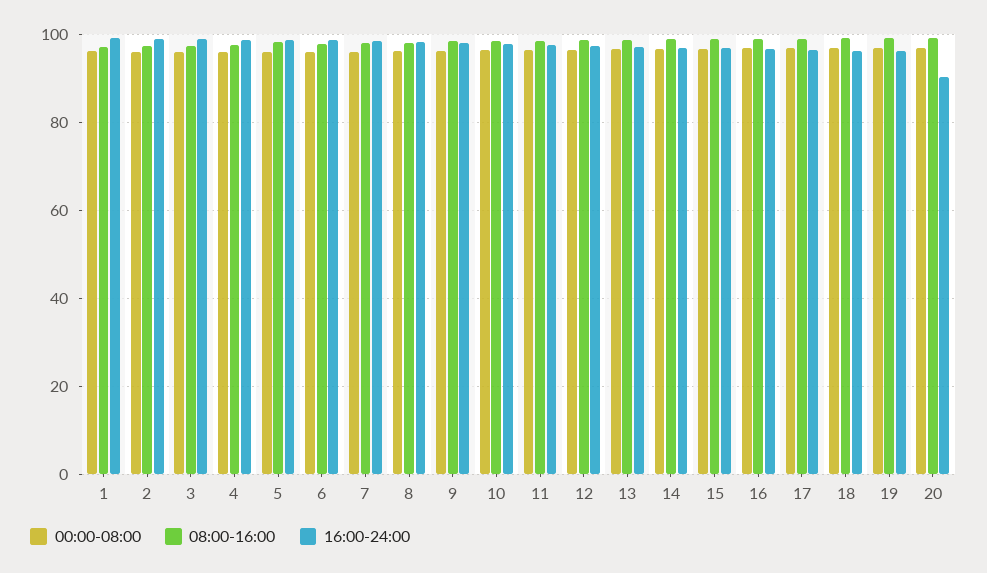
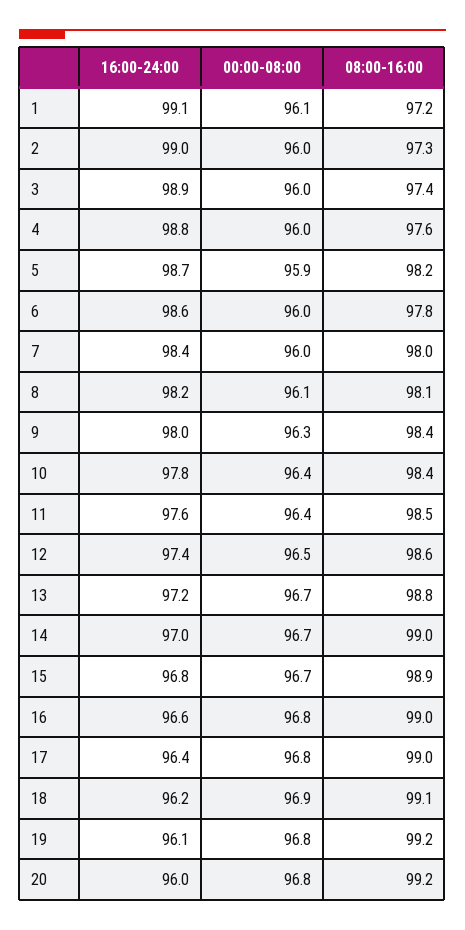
  {
    "00:00-08:00": {
      "1": 96.1,
      "2": 96,
      "3": 96,
      "4": 96,
      "5": 95.9,
      "6": 96,
      "7": 96,
      "8": 96.1,
      "9": 96.3,
      "10": 96.4,
      "11": 96.4,
      "12": 96.5,
      "13": 96.7,
      "14": 96.7,
      "15": 96.7,
      "16": 96.8,
      "17": 96.8,
      "18": 96.9,
      "19": 96.8,
      "20": 96.8
    },
    "08:00-16:00": {
      "1": 97.2,
      "2": 97.3,
      "3": 97.4,
      "4": 97.6,
      "5": 98.2,
      "6": 97.8,
      "7": 98,
      "8": 98.1,
      "9": 98.4,
      "10": 98.4,
      "11": 98.5,
      "12": 98.6,
      "13": 98.8,
      "14": 99,
      "15": 98.9,
      "16": 99,
      "17": 99,
      "18": 99.1,
      "19": 99.2,
      "20": 99.2
    },
    "16:00-24:00": {
      "1": 99.1,
      "2": 99,
      "3": 98.9,
      "4": 98.8,
      "5": 98.7,
      "6": 98.6,
      "7": 98.4,
      "8": 98.2,
      "9": 98,
      "10": 97.8,
      "11": 97.6,
      "12": 97.4,
      "13": 97.2,
      "14": 97,
      "15": 96.8,
      "16": 96.6,
      "17": 96.4,
      "18": 96.2,
      "19": 96.1,
-     "20": 90
+     "20": 96
    }
  }

